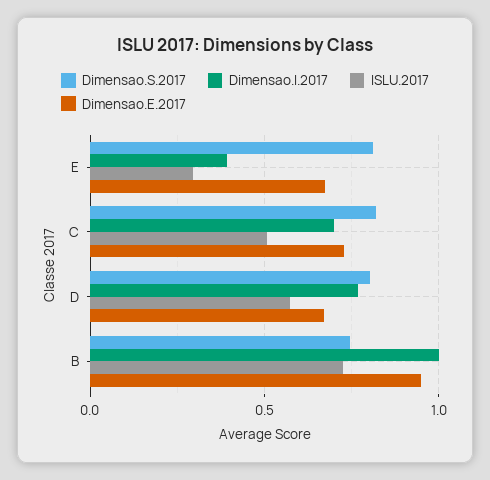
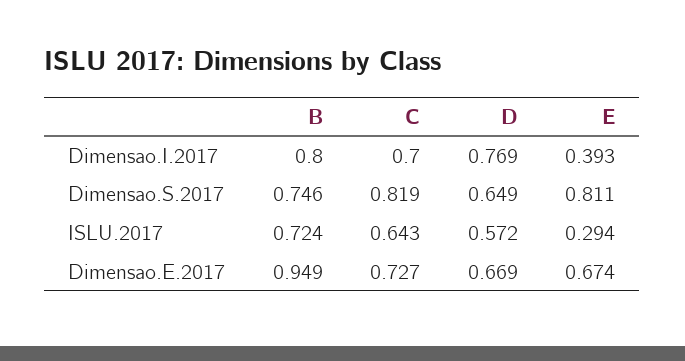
  {
    "Dimensao.S.2017": {
      "E": 0.811,
      "C": 0.819,
-     "D": 0.8,
+     "D": 0.649,
      "B": 0.746
    },
    "Dimensao.I.2017": {
      "E": 0.393,
      "C": 0.7,
      "D": 0.769,
-     "B": 1
+     "B": 0.8
    },
    "ISLU.2017": {
      "E": 0.294,
-     "C": 0.5,
+     "C": 0.643,
      "D": 0.572,
      "B": 0.724
    },
    "Dimensao.E.2017": {
      "E": 0.674,
      "C": 0.727,
      "D": 0.669,
      "B": 0.949
    }
  }

